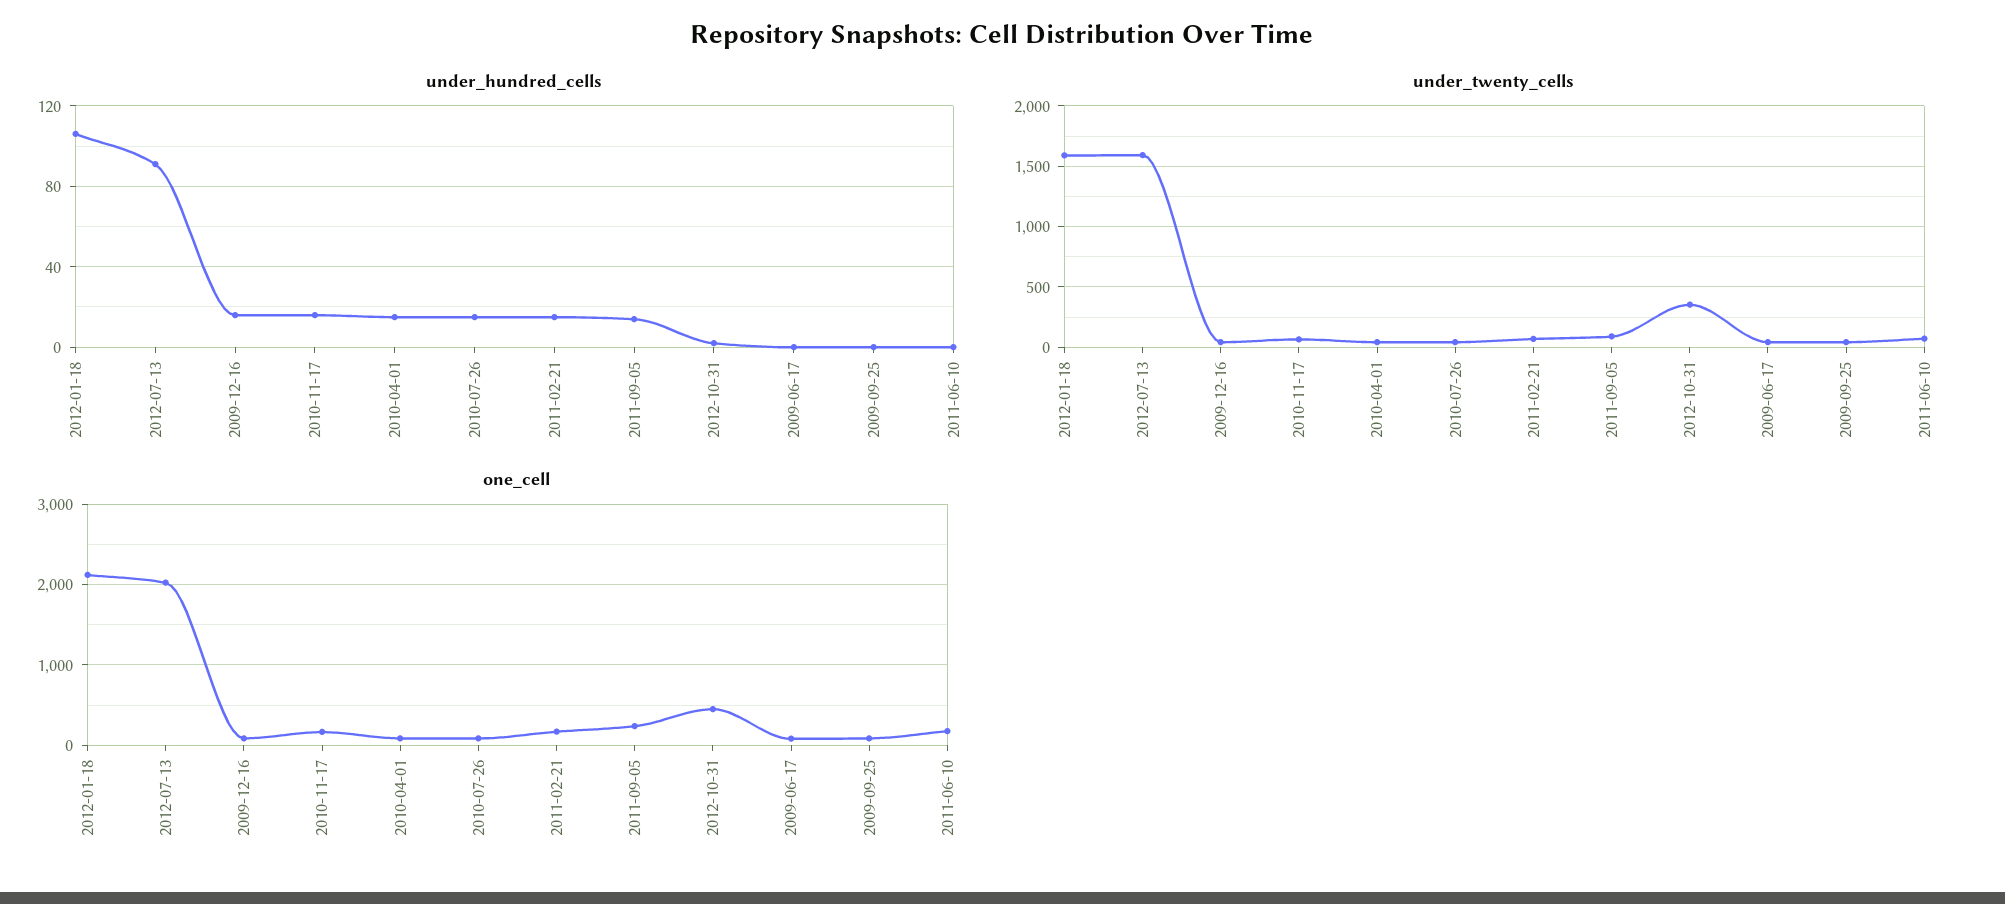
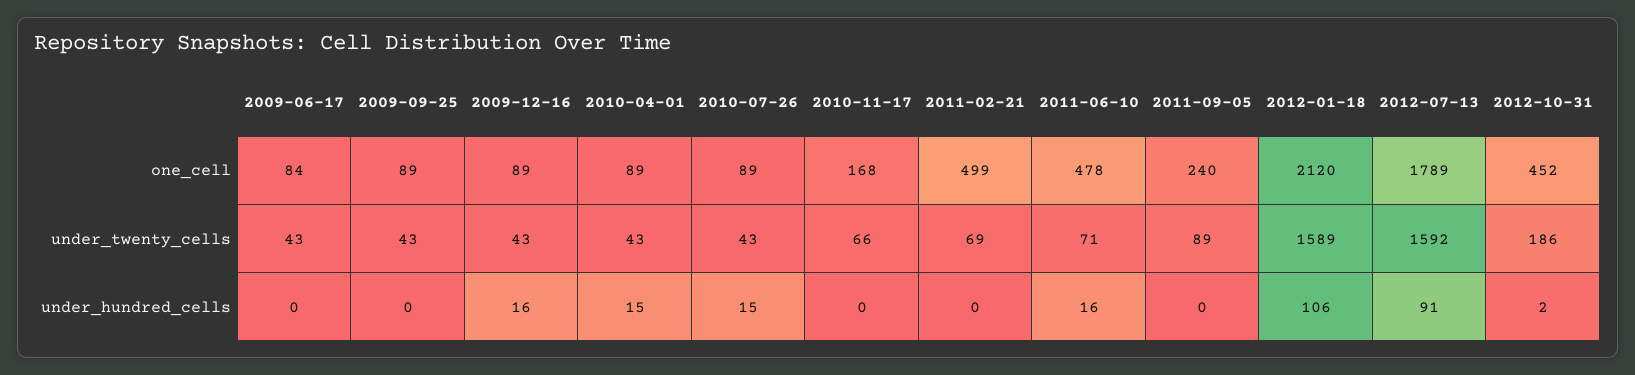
  {
    "under_hundred_cells": {
      "2012-01-18": 106,
      "2012-07-13": 91,
      "2009-12-16": 16,
-     "2010-11-17": 15,
+     "2010-11-17": 0,
      "2010-04-01": 15,
      "2010-07-26": 15,
-     "2011-02-21": 15,
+     "2011-02-21": 0,
-     "2011-09-05": 15,
+     "2011-09-05": 0,
      "2012-10-31": 2,
      "2009-06-17": 0,
      "2009-09-25": 0,
-     "2011-06-10": 0
+     "2011-06-10": 16
    },
    "under_twenty_cells": {
      "2012-01-18": 1589,
      "2012-07-13": 1592,
      "2009-12-16": 43,
      "2010-11-17": 66,
      "2010-04-01": 43,
      "2010-07-26": 43,
      "2011-02-21": 69,
      "2011-09-05": 89,
-     "2012-10-31": 350,
+     "2012-10-31": 186,
      "2009-06-17": 43,
      "2009-09-25": 43,
      "2011-06-10": 71
    },
    "one_cell": {
      "2012-01-18": 2120,
-     "2012-07-13": 2000,
+     "2012-07-13": 1789,
      "2009-12-16": 89,
      "2010-11-17": 168,
      "2010-04-01": 89,
      "2010-07-26": 89,
-     "2011-02-21": 200,
+     "2011-02-21": 499,
      "2011-09-05": 240,
      "2012-10-31": 452,
      "2009-06-17": 84,
      "2009-09-25": 89,
-     "2011-06-10": 200
+     "2011-06-10": 478
    }
  }

